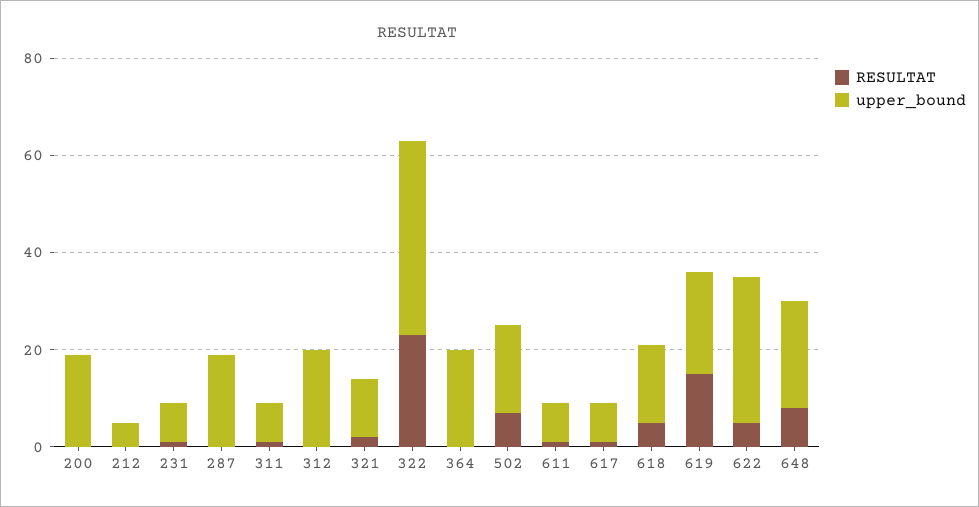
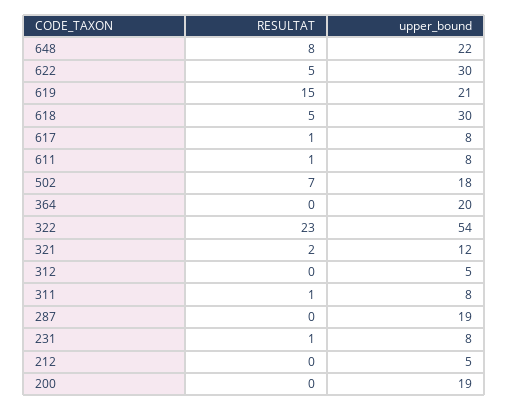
  {
    "RESULTAT": {
      "200": 0,
      "212": 0,
      "231": 1,
      "287": 0,
      "311": 1,
      "312": 0,
      "321": 2,
      "322": 23,
      "364": 0,
      "502": 7,
      "611": 1,
      "617": 1,
      "618": 5,
      "619": 15,
      "622": 5,
      "648": 8
    },
    "upper_bound": {
      "200": 19,
      "212": 5,
      "231": 8,
      "287": 19,
      "311": 8,
-     "312": 20,
+     "312": 5,
      "321": 12,
-     "322": 40,
+     "322": 54,
      "364": 20,
      "502": 18,
      "611": 8,
      "617": 8,
-     "618": 15,
+     "618": 30,
      "619": 21,
      "622": 30,
      "648": 22
    }
  }

